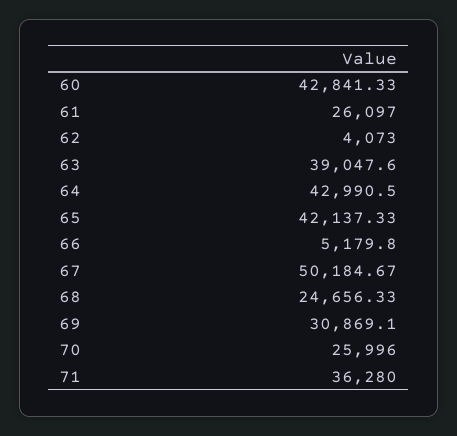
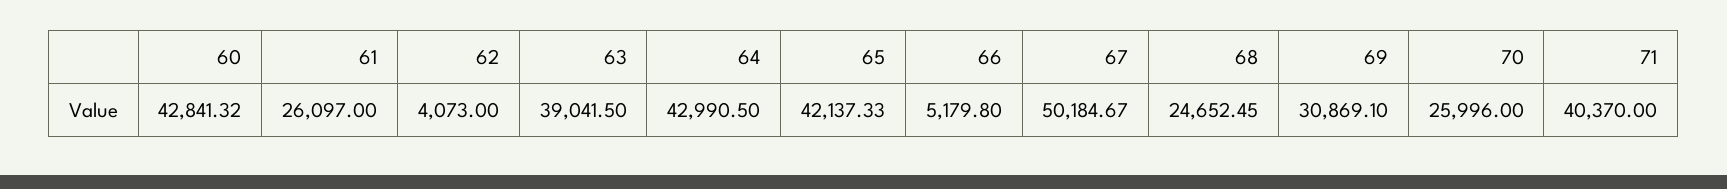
  {
-   "60": 42841.33,
+   "60": 42841.32,
    "61": 26097,
    "62": 4073,
-   "63": 39047.6,
+   "63": 39041.5,
    "64": 42990.5,
    "65": 42137.33,
    "66": 5179.8,
    "67": 50184.67,
-   "68": 24656.33,
+   "68": 24652.45,
    "69": 30869.1,
    "70": 25996,
-   "71": 36280
+   "71": 40370
  }

